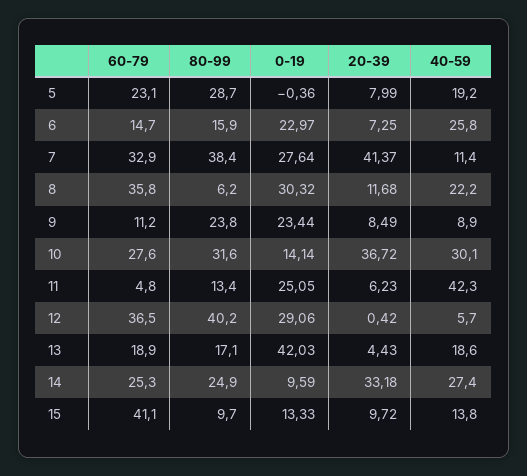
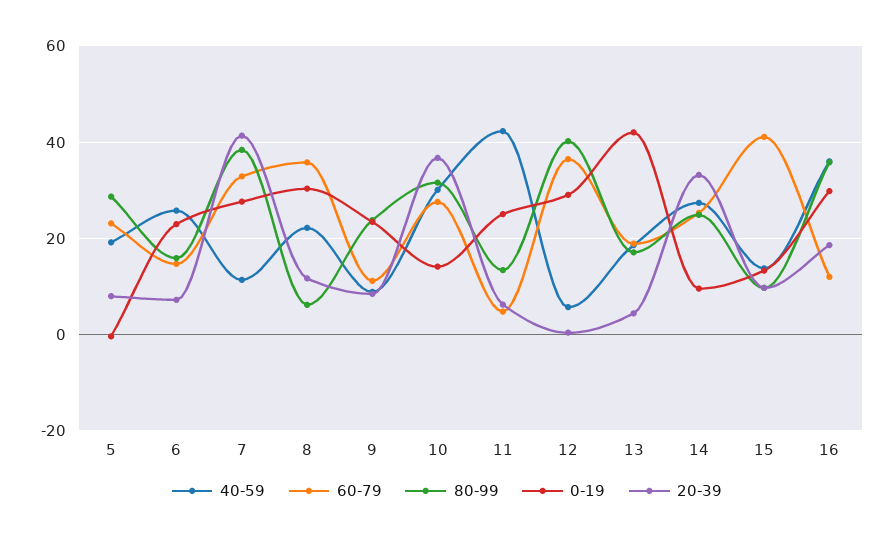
  {
    "60-79": {
      "5": 23.1,
      "6": 14.7,
      "7": 32.9,
      "8": 35.8,
      "9": 11.2,
      "10": 27.6,
      "11": 4.8,
      "12": 36.5,
      "13": 18.9,
      "14": 25.3,
-     "15": 41.1
+     "15": 41.1,
+     "16": 12
    },
    "80-99": {
      "5": 28.7,
      "6": 15.9,
      "7": 38.4,
      "8": 6.2,
      "9": 23.8,
      "10": 31.6,
      "11": 13.4,
      "12": 40.2,
      "13": 17.1,
      "14": 24.9,
-     "15": 9.7
+     "15": 9.7,
+     "16": 36
    },
    "0-19": {
      "5": -0.36,
      "6": 22.97,
      "7": 27.64,
      "8": 30.32,
      "9": 23.44,
      "10": 14.14,
      "11": 25.05,
      "12": 29.06,
      "13": 42.03,
      "14": 9.59,
-     "15": 13.33
+     "15": 13.33,
+     "16": 30
    },
    "20-39": {
      "5": 7.99,
      "6": 7.25,
      "7": 41.37,
      "8": 11.68,
      "9": 8.49,
      "10": 36.72,
      "11": 6.23,
      "12": 0.42,
      "13": 4.43,
      "14": 33.18,
-     "15": 9.72
+     "15": 9.72,
+     "16": 18
    },
    "40-59": {
      "5": 19.2,
      "6": 25.8,
      "7": 11.4,
      "8": 22.2,
      "9": 8.9,
      "10": 30.1,
      "11": 42.3,
      "12": 5.7,
      "13": 18.6,
      "14": 27.4,
-     "15": 13.8
+     "15": 13.8,
+     "16": 36
    }
  }

